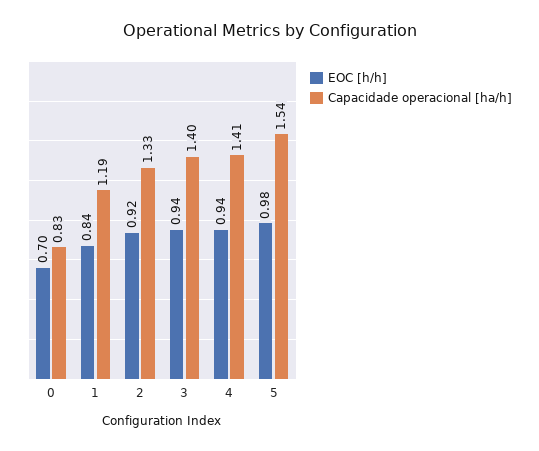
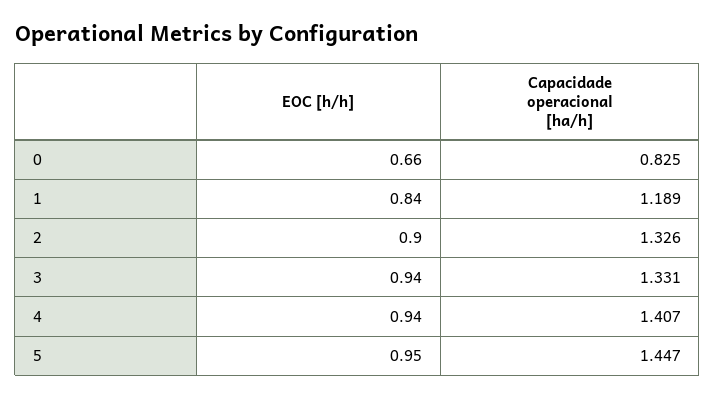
  {
    "EOC [h/h]": {
-     "0": 0.7,
+     "0": 0.66,
      "1": 0.84,
-     "2": 0.92,
+     "2": 0.9,
      "3": 0.94,
      "4": 0.94,
-     "5": 0.98
+     "5": 0.95
    },
    "Capacidade operacional [ha/h]": {
      "0": 0.825,
      "1": 1.189,
      "2": 1.326,
-     "3": 1.4,
+     "3": 1.331,
      "4": 1.407,
-     "5": 1.54
+     "5": 1.447
    }
  }

